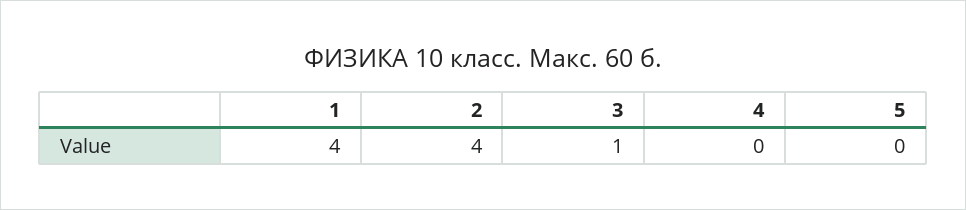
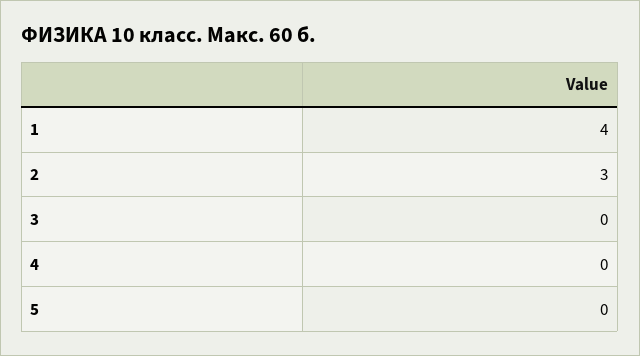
  {
    "1": 4,
-   "2": 4,
+   "2": 3,
-   "3": 1,
+   "3": 0,
    "4": 0,
    "5": 0
  }

